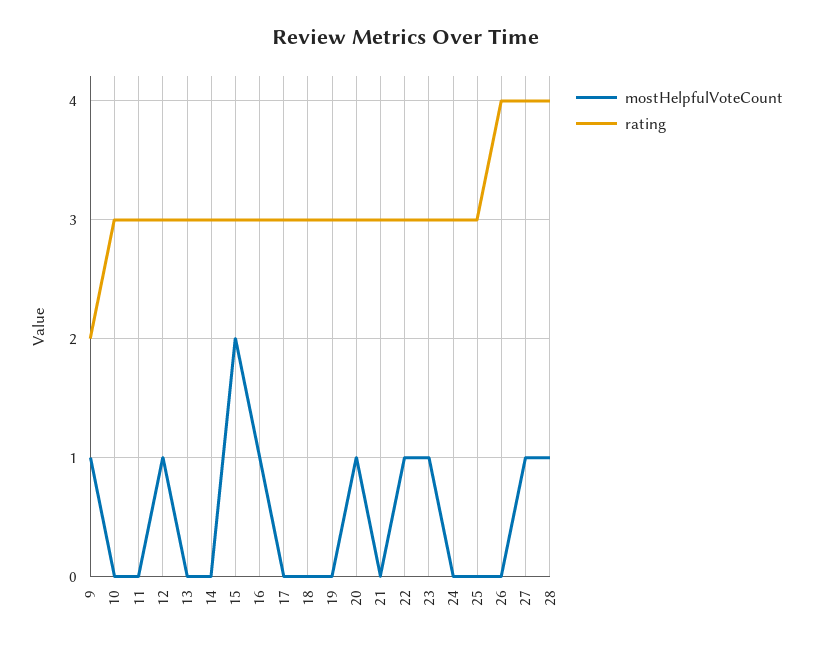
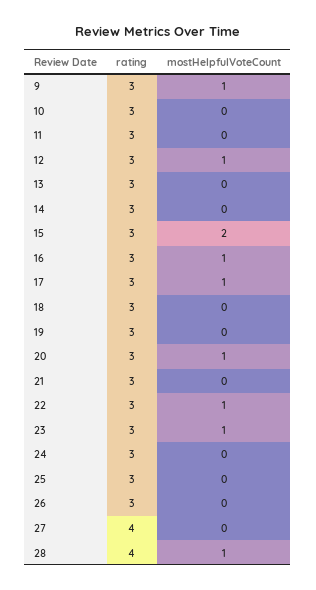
  {
    "mostHelpfulVoteCount": {
      "9": 1,
      "10": 0,
      "11": 0,
      "12": 1,
      "13": 0,
      "14": 0,
      "15": 2,
      "16": 1,
-     "17": 0,
+     "17": 1,
      "18": 0,
      "19": 0,
      "20": 1,
      "21": 0,
      "22": 1,
      "23": 1,
      "24": 0,
      "25": 0,
      "26": 0,
-     "27": 1,
+     "27": 0,
      "28": 1
    },
    "rating": {
-     "9": 2,
+     "9": 3,
      "10": 3,
      "11": 3,
      "12": 3,
      "13": 3,
      "14": 3,
      "15": 3,
      "16": 3,
      "17": 3,
      "18": 3,
      "19": 3,
      "20": 3,
      "21": 3,
      "22": 3,
      "23": 3,
      "24": 3,
      "25": 3,
-     "26": 4,
+     "26": 3,
      "27": 4,
      "28": 4
    }
  }

